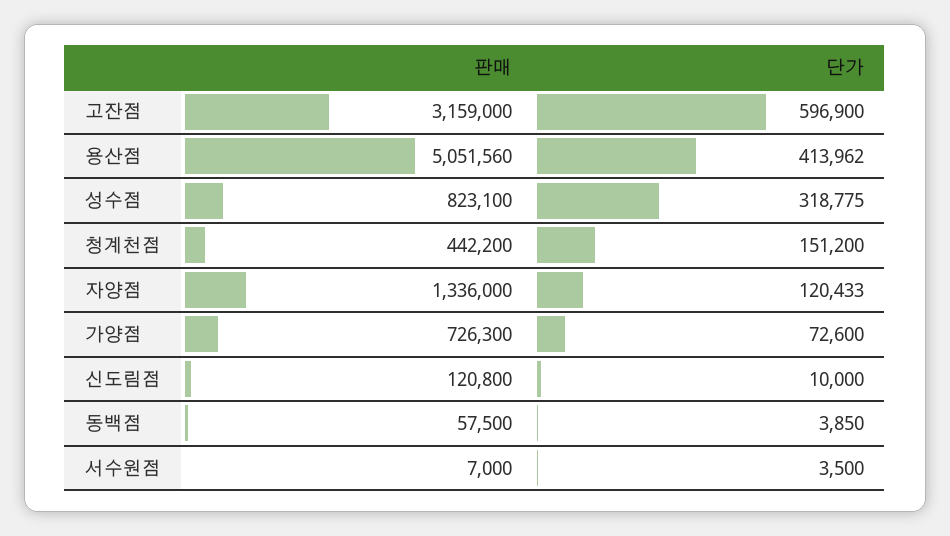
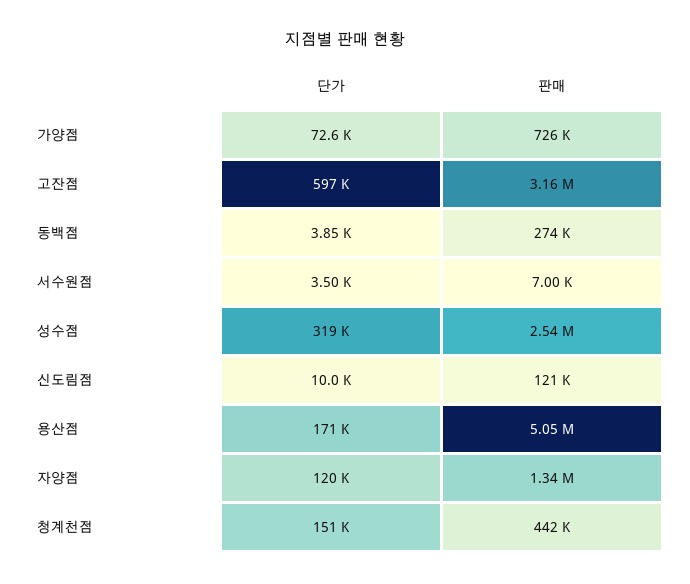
  {
    "판매": {
      "고잔점": 3159000,
      "용산점": 5051560,
-     "성수점": 823100,
+     "성수점": 2540000,
      "청계천점": 442200,
      "자양점": 1336000,
      "가양점": 726300,
      "신도림점": 120800,
-     "동백점": 57500,
+     "동백점": 274000,
      "서수원점": 7000
    },
    "단가": {
      "고잔점": 596900,
-     "용산점": 413962,
+     "용산점": 171000,
      "성수점": 318775,
      "청계천점": 151200,
      "자양점": 120433,
      "가양점": 72600,
      "신도림점": 10000,
      "동백점": 3850,
      "서수원점": 3500
    }
  }

